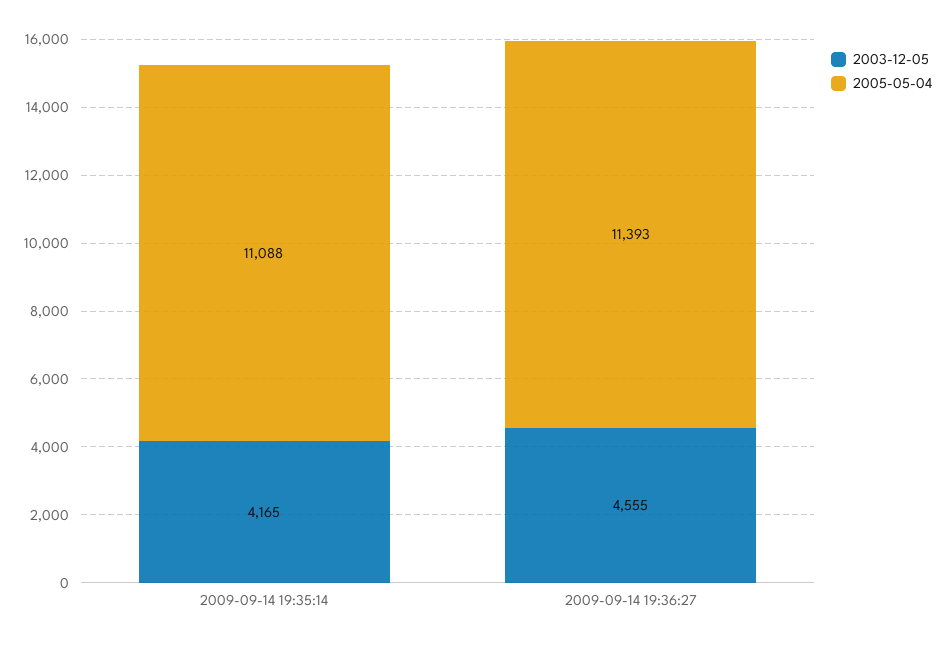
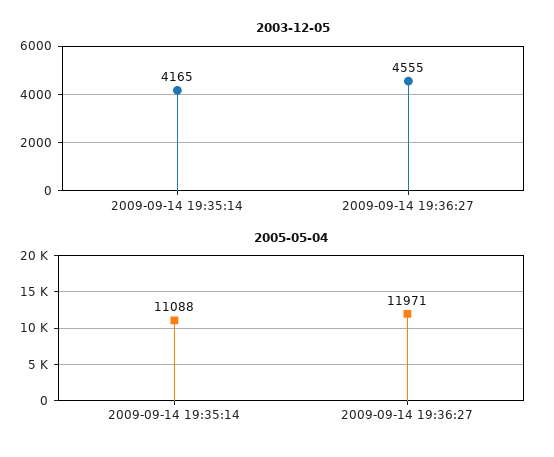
  {
    "2003-12-05": {
      "2009-09-14 19:35:14": 4165,
      "2009-09-14 19:36:27": 4555
    },
    "2005-05-04": {
      "2009-09-14 19:35:14": 11088,
-     "2009-09-14 19:36:27": 11393
+     "2009-09-14 19:36:27": 11971
    }
  }

